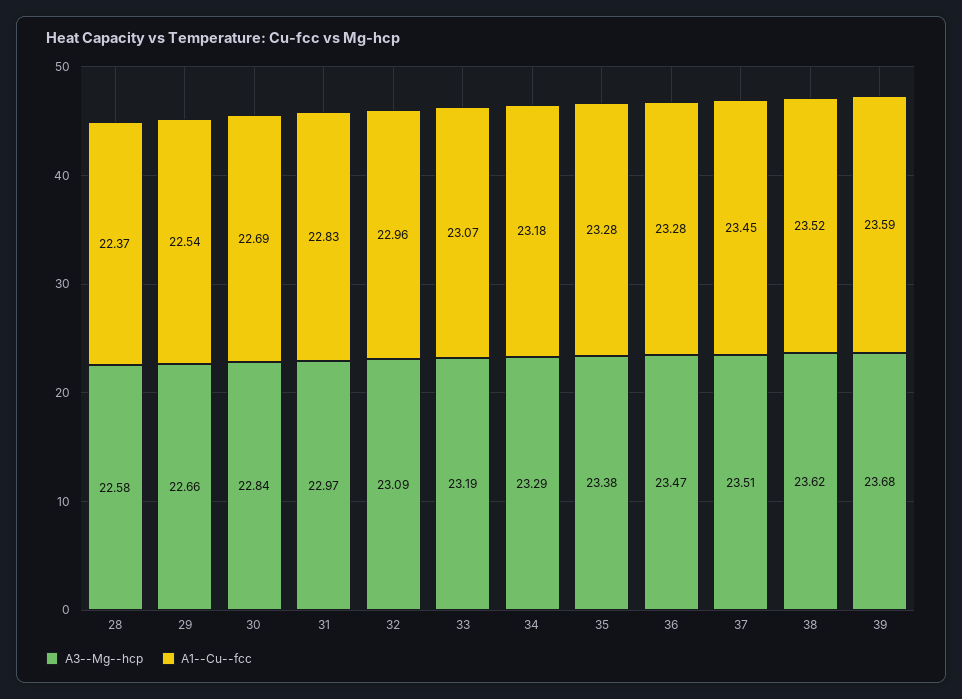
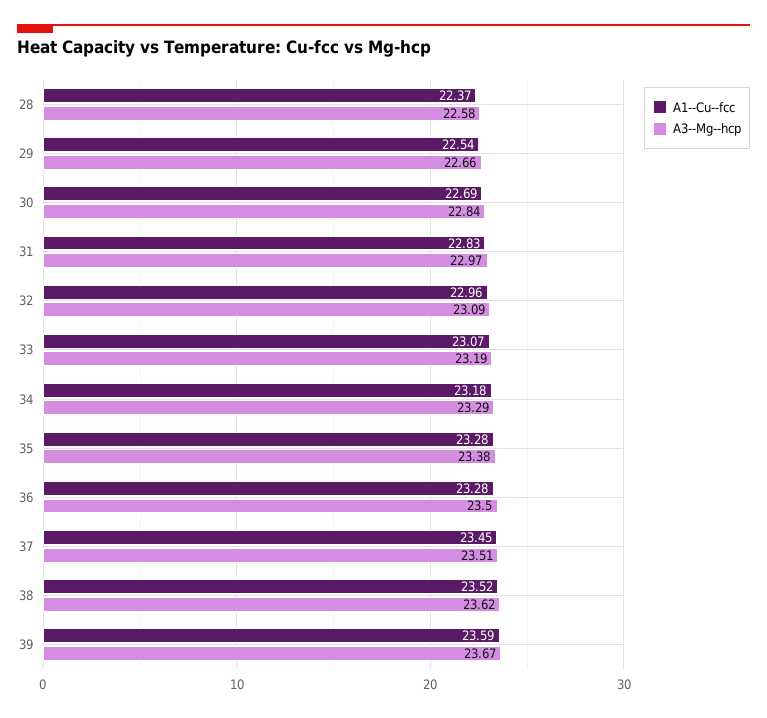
  {
    "A3--Mg--hcp": {
      "28": 22.58,
      "29": 22.66,
      "30": 22.84,
      "31": 22.97,
      "32": 23.09,
      "33": 23.19,
      "34": 23.29,
      "35": 23.38,
-     "36": 23.47,
+     "36": 23.5,
      "37": 23.51,
      "38": 23.62,
-     "39": 23.68
+     "39": 23.67
    },
    "A1--Cu--fcc": {
      "28": 22.37,
      "29": 22.54,
      "30": 22.69,
      "31": 22.83,
      "32": 22.96,
      "33": 23.07,
      "34": 23.18,
      "35": 23.28,
      "36": 23.28,
      "37": 23.45,
      "38": 23.52,
      "39": 23.59
    }
  }

